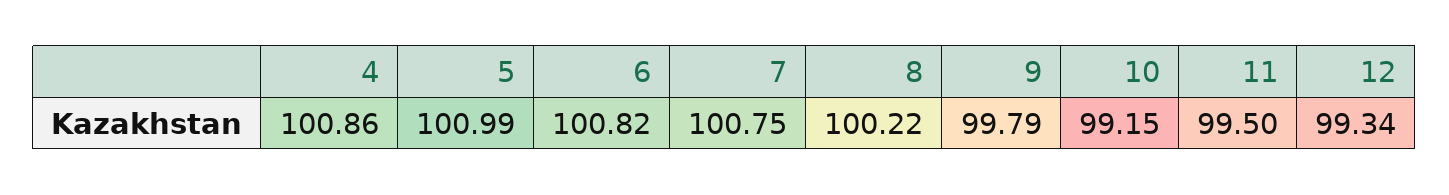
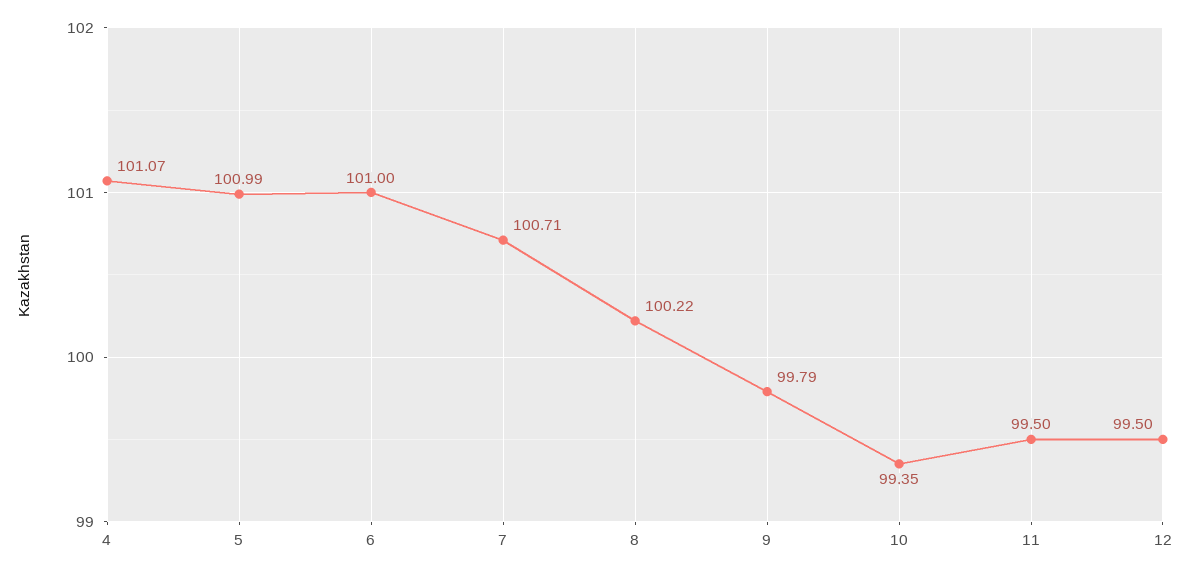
  {
-   "4": 100.86,
+   "4": 101.07,
    "5": 100.99,
-   "6": 100.82,
+   "6": 101,
-   "7": 100.75,
+   "7": 100.71,
    "8": 100.22,
    "9": 99.79,
-   "10": 99.15,
+   "10": 99.35,
    "11": 99.5,
-   "12": 99.34
+   "12": 99.5
  }

